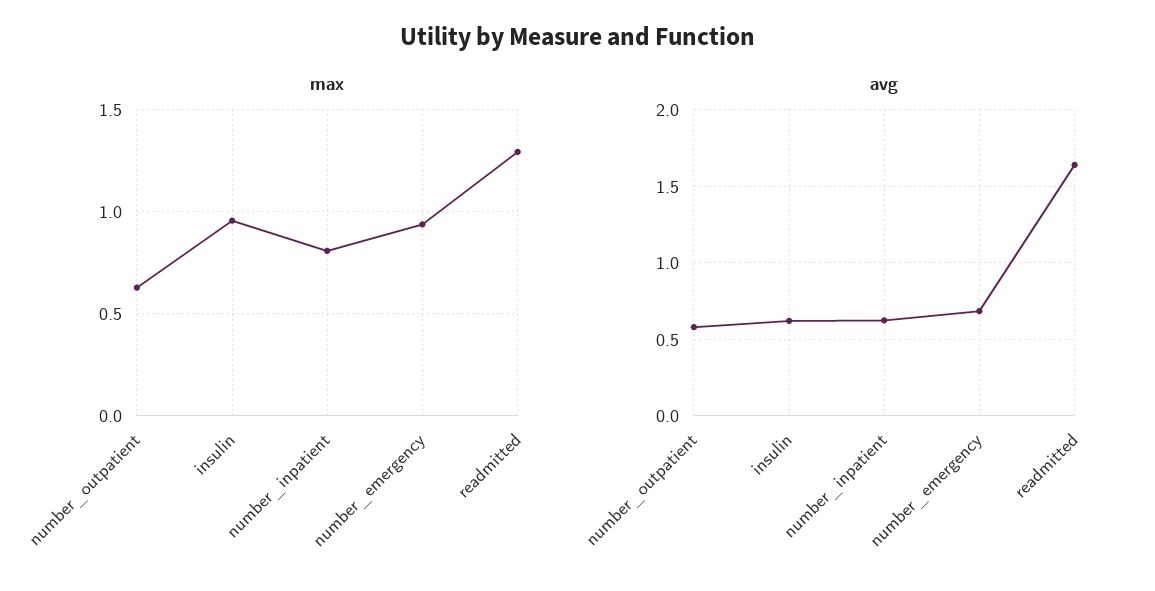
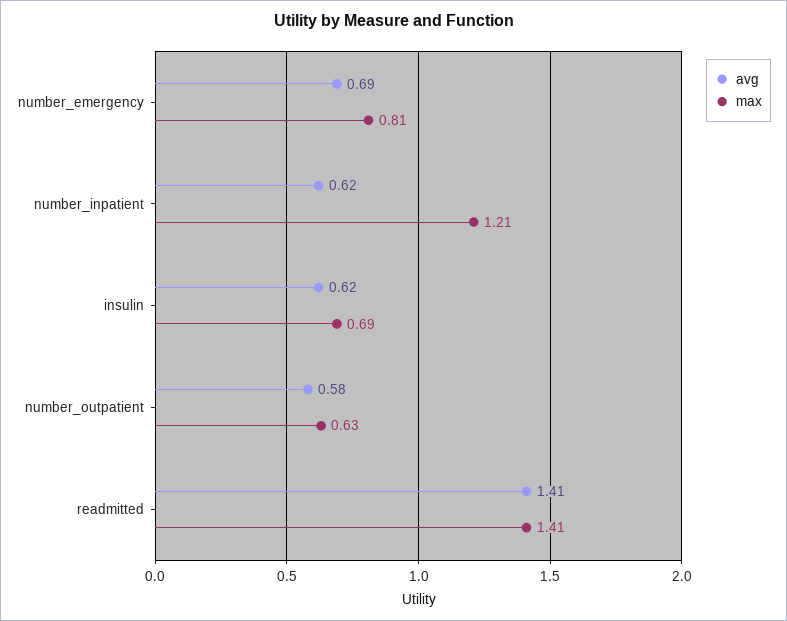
  {
    "max": {
      "number_outpatient": 0.63,
-     "insulin": 0.95,
+     "insulin": 0.69,
-     "number_inpatient": 0.8,
+     "number_inpatient": 1.21,
-     "number_emergency": 0.95,
+     "number_emergency": 0.81,
-     "readmitted": 1.3
+     "readmitted": 1.41
    },
    "avg": {
      "number_outpatient": 0.58,
      "insulin": 0.62,
      "number_inpatient": 0.62,
      "number_emergency": 0.69,
-     "readmitted": 1.65
+     "readmitted": 1.41
    }
  }

